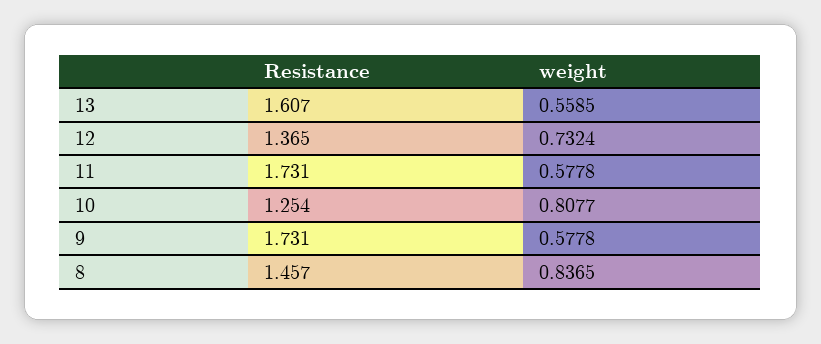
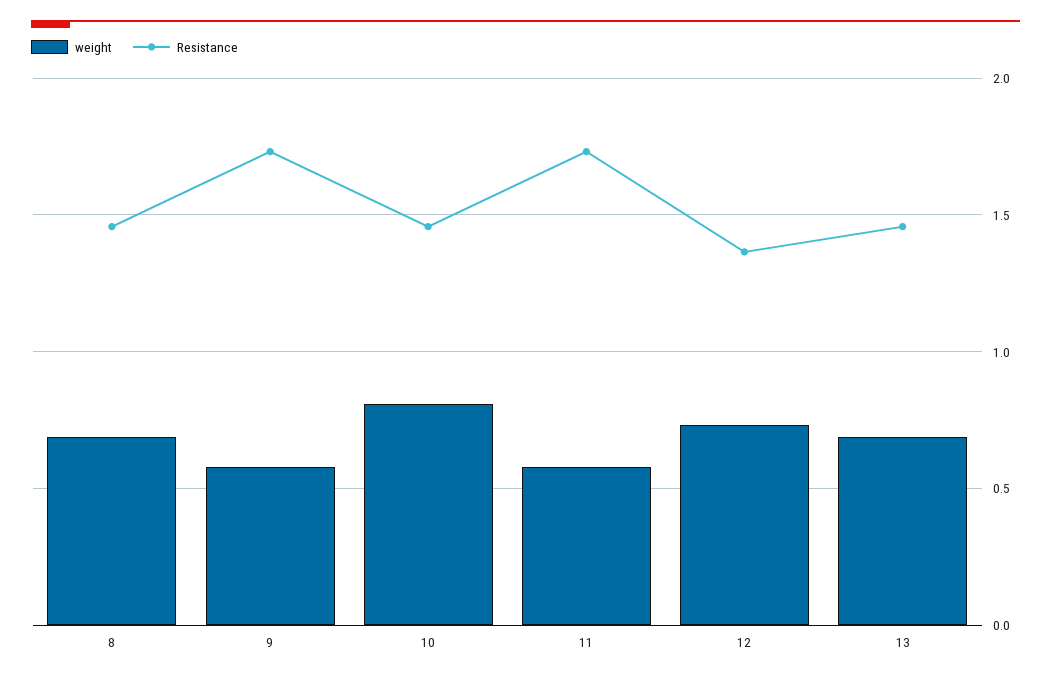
  {
    "Resistance": {
-     "13": 1.607,
+     "13": 1.45,
      "12": 1.365,
      "11": 1.731,
-     "10": 1.254,
+     "10": 1.45,
      "9": 1.731,
      "8": 1.457
    },
    "weight": {
-     "13": 0.5585,
+     "13": 0.7,
      "12": 0.7324,
      "11": 0.5778,
      "10": 0.8077,
      "9": 0.5778,
-     "8": 0.8365
+     "8": 0.7
    }
  }

